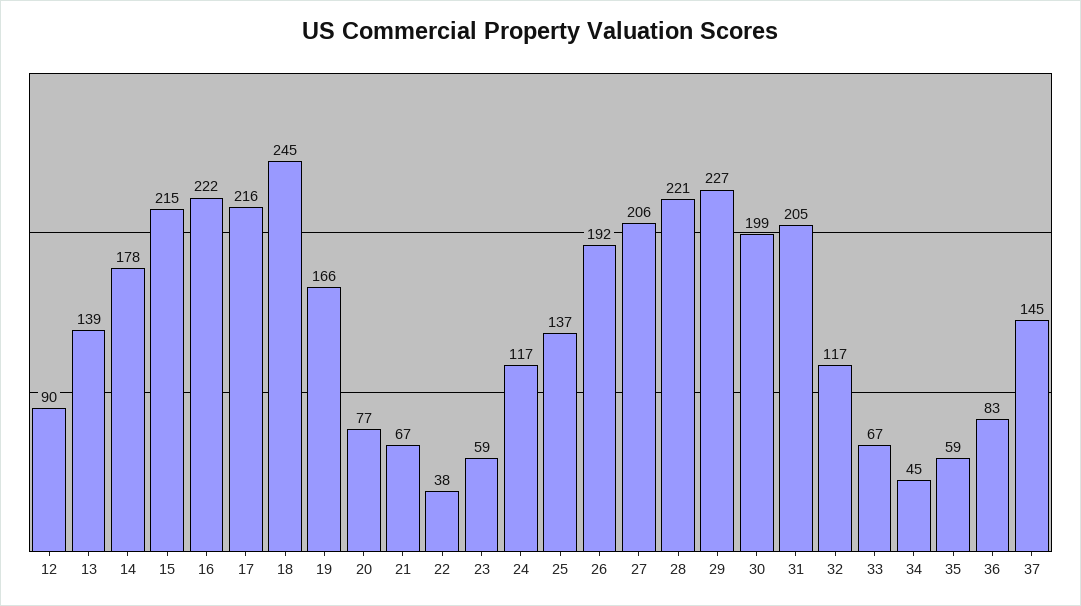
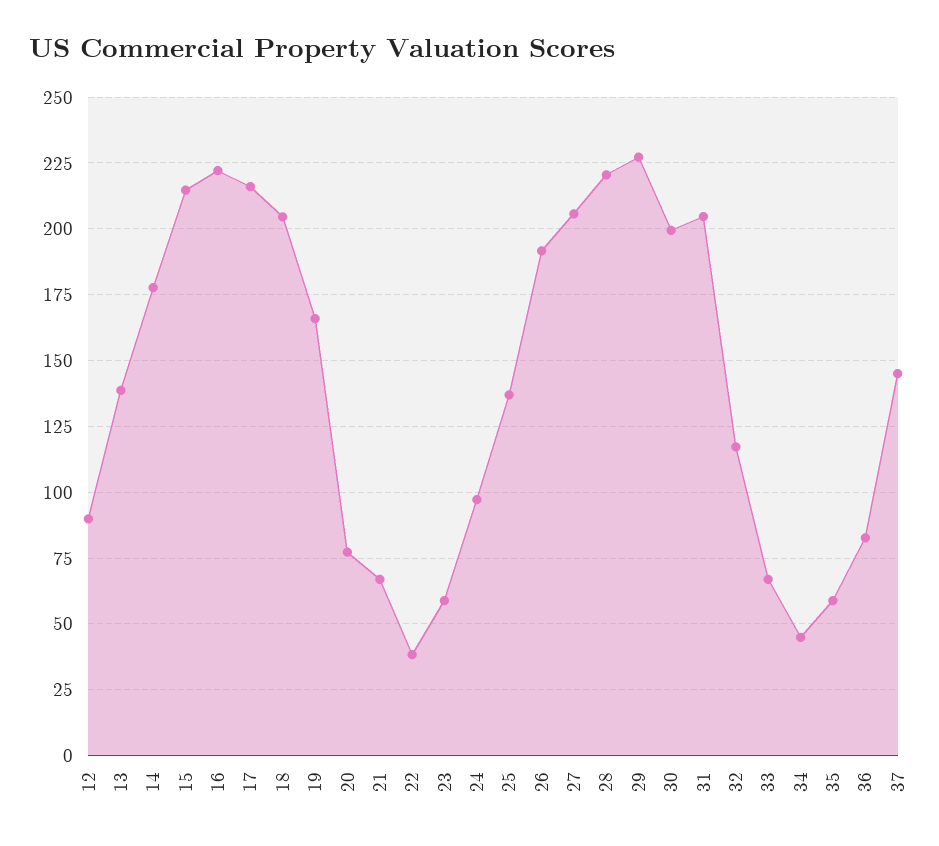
  {
    "12": 90,
    "13": 139,
    "14": 178,
    "15": 215,
    "16": 222,
    "17": 216,
-   "18": 245,
+   "18": 205,
    "19": 166,
    "20": 77,
    "21": 67,
    "22": 38,
    "23": 59,
-   "24": 117,
+   "24": 97.5,
    "25": 137,
    "26": 192,
    "27": 206,
    "28": 221,
    "29": 227,
    "30": 199,
    "31": 205,
    "32": 117,
    "33": 67,
    "34": 45,
    "35": 59,
    "36": 83,
    "37": 145
  }

